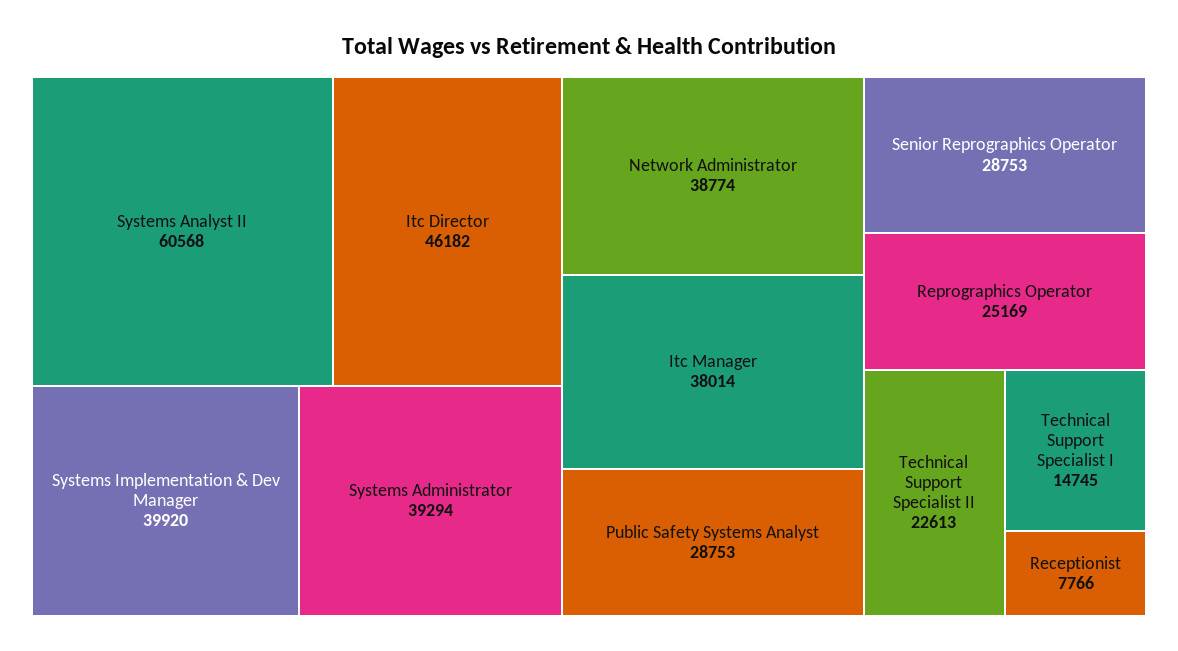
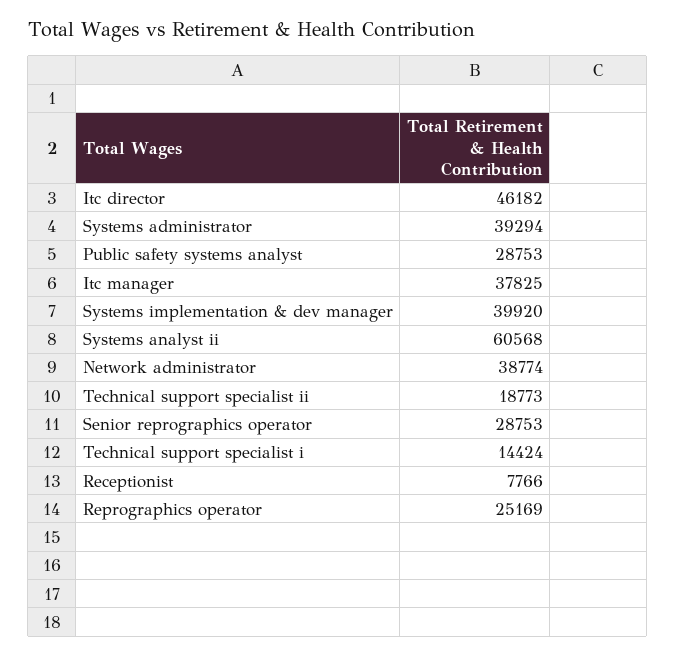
  {
    "Systems Analyst II": 60568,
    "Itc Director": 46182,
    "Systems Implementation & Dev Manager": 39920,
    "Systems Administrator": 39294,
    "Network Administrator": 38774,
-   "Itc Manager": 38014,
+   "Itc Manager": 37825,
    "Public Safety Systems Analyst": 28753,
    "Senior Reprographics Operator": 28753,
    "Reprographics Operator": 25169,
-   "Technical Support Specialist II": 22613,
+   "Technical Support Specialist II": 18773,
-   "Technical Support Specialist I": 14745,
+   "Technical Support Specialist I": 14424,
    "Receptionist": 7766
  }

